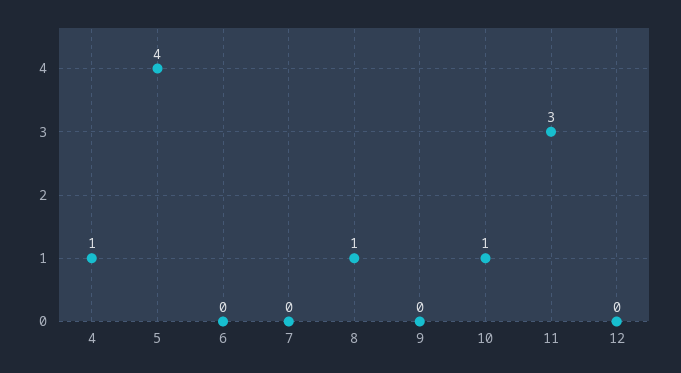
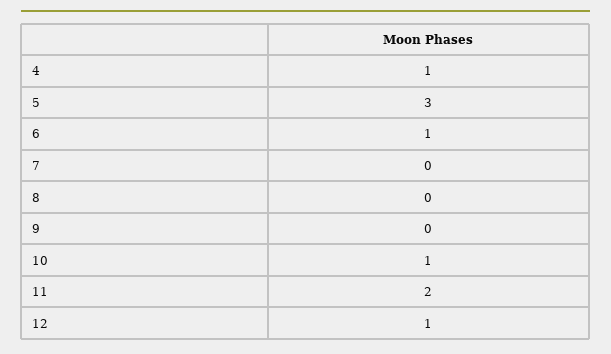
  {
    "4": 1,
-   "5": 4,
+   "5": 3,
-   "6": 0,
+   "6": 1,
    "7": 0,
-   "8": 1,
+   "8": 0,
    "9": 0,
    "10": 1,
-   "11": 3,
+   "11": 2,
-   "12": 0
+   "12": 1
  }

